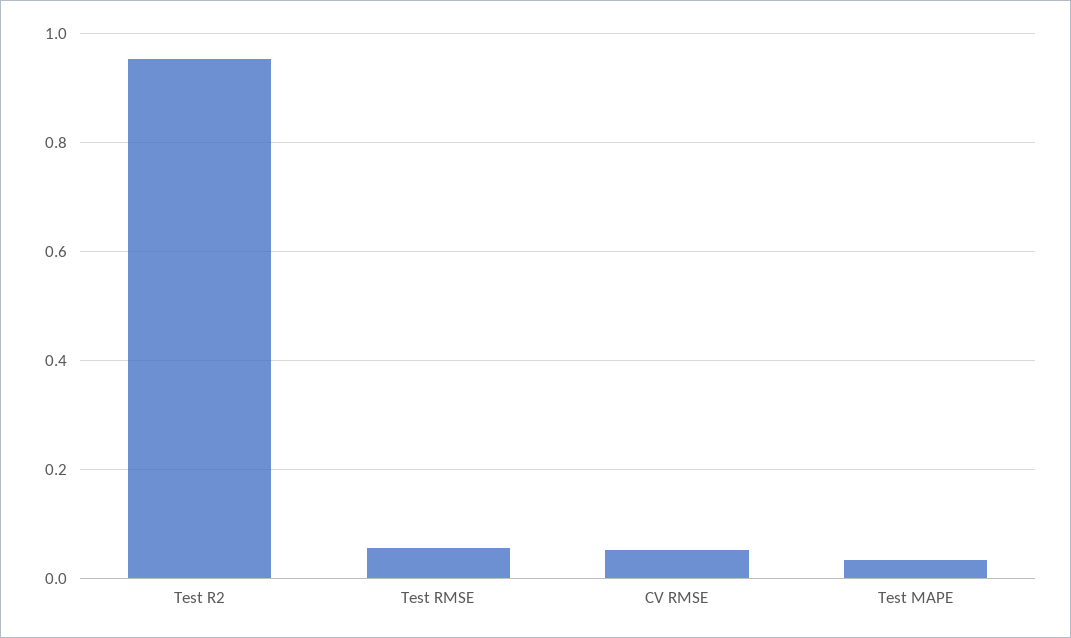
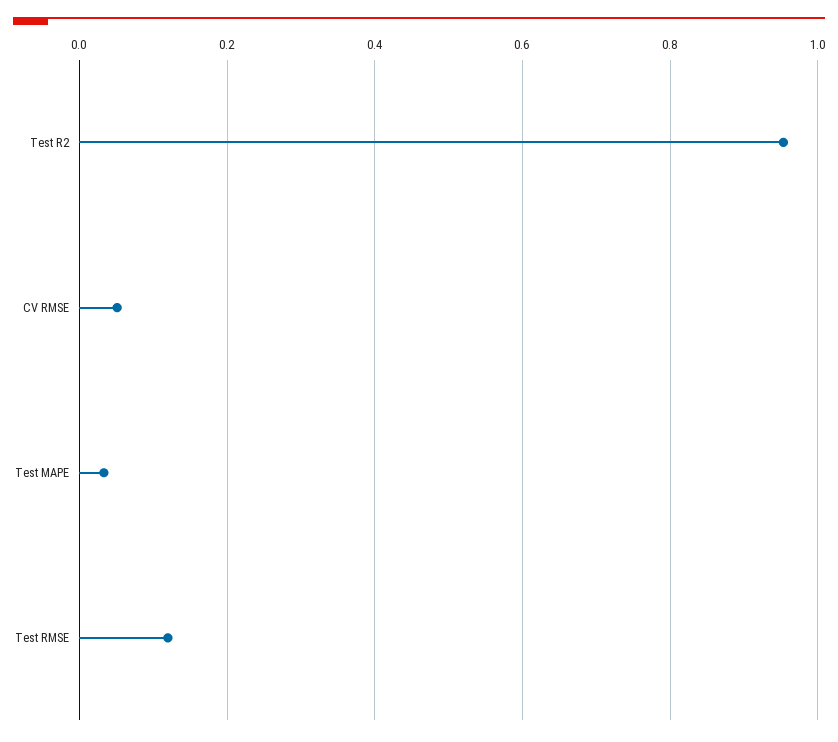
  {
    "Test R2": 0.96,
-   "Test RMSE": 0.06,
+   "Test RMSE": 0.12,
    "CV RMSE": 0.06,
    "Test MAPE": 0.04
  }

